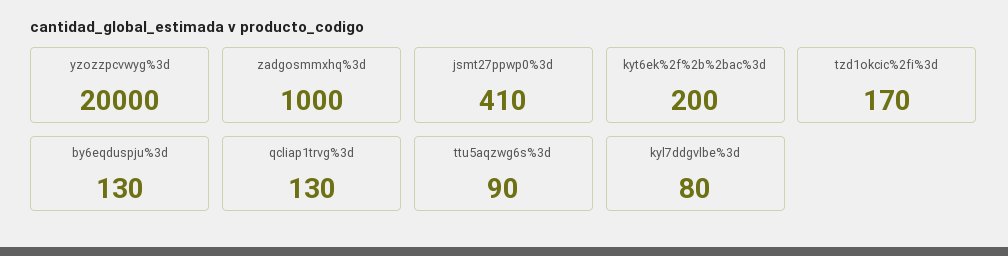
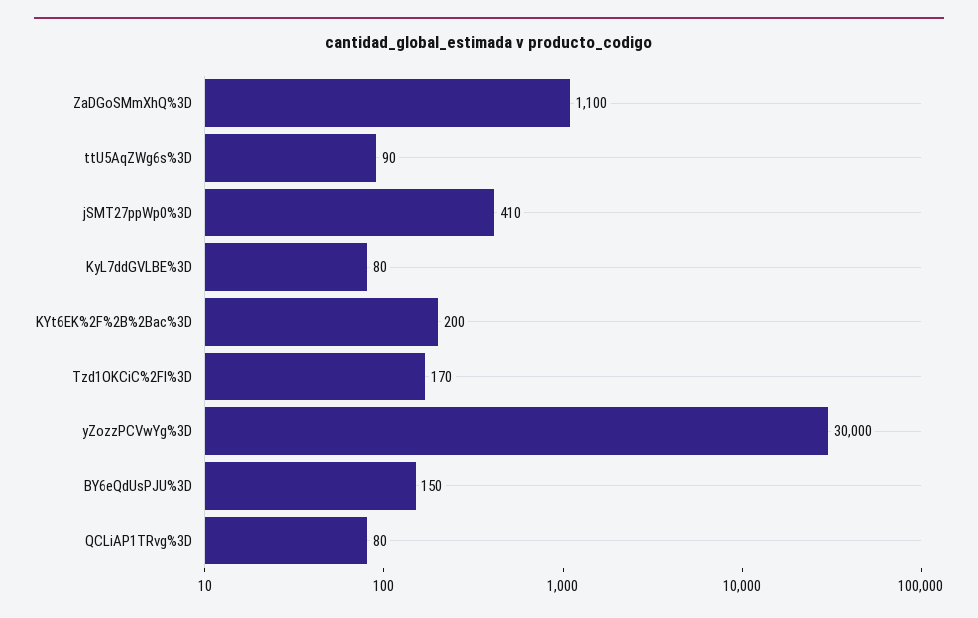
  {
-   "yzozzpcvwyg%3d": 20000,
+   "yzozzpcvwyg%3d": 30000,
-   "zadgosmmxhq%3d": 1000,
+   "zadgosmmxhq%3d": 1100,
    "jsmt27ppwp0%3d": 410,
    "kyt6ek%2f%2b%2bac%3d": 200,
    "tzd1okcic%2fi%3d": 170,
-   "by6eqduspju%3d": 130,
+   "by6eqduspju%3d": 150,
-   "qcliap1trvg%3d": 130,
+   "qcliap1trvg%3d": 80,
    "ttu5aqzwg6s%3d": 90,
    "kyl7ddgvlbe%3d": 80
  }

